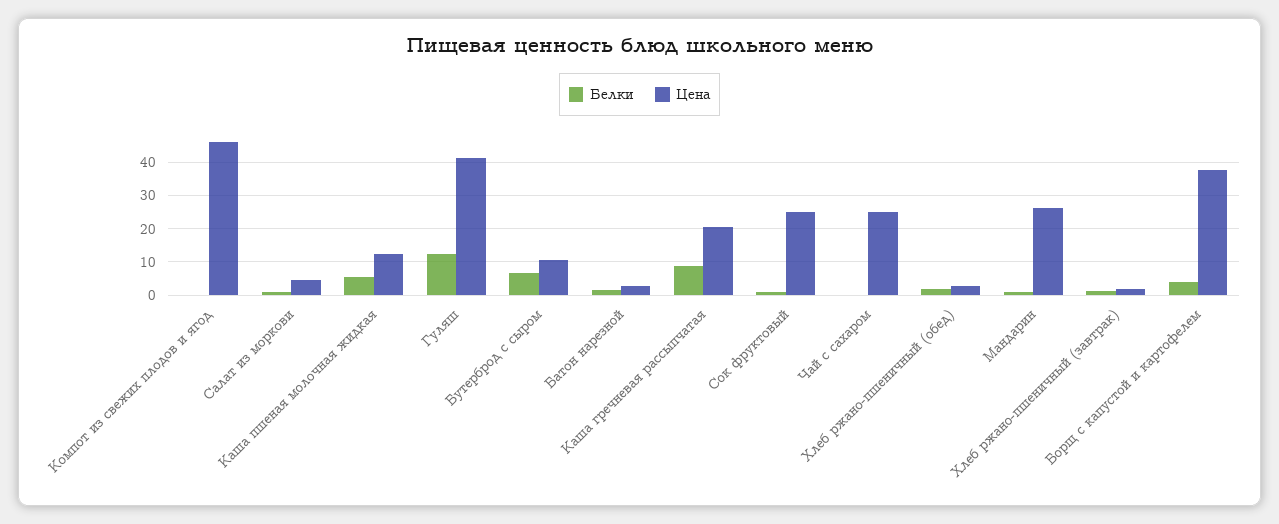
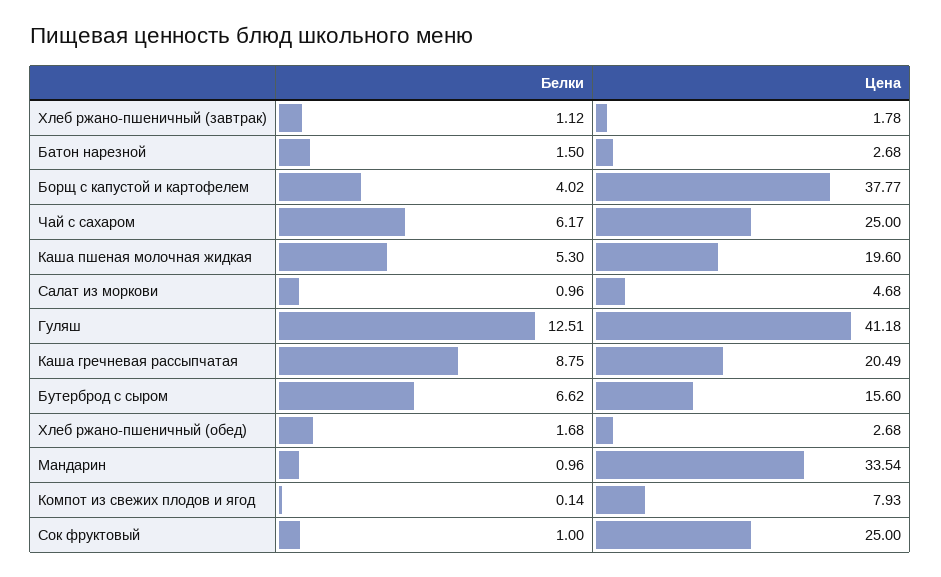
  {
    "Белки": {
      "Компот из свежих плодов и ягод": 0.14,
      "Салат из моркови": 0.96,
      "Каша пшеная молочная жидкая": 5.3,
      "Гуляш": 12.51,
      "Бутерброд с сыром": 6.62,
      "Батон нарезной": 1.5,
      "Каша гречневая рассыпчатая": 8.75,
      "Сок фруктовый": 1,
-     "Чай с сахаром": 0,
+     "Чай с сахаром": 6.17,
      "Хлеб ржано-пшеничный (обед)": 1.68,
      "Мандарин": 0.96,
      "Хлеб ржано-пшеничный (завтрак)": 1.12,
      "Борщ с капустой и картофелем": 4.02
    },
    "Цена": {
-     "Компот из свежих плодов и ягод": 46,
+     "Компот из свежих плодов и ягод": 7.93,
      "Салат из моркови": 4.68,
-     "Каша пшеная молочная жидкая": 12,
+     "Каша пшеная молочная жидкая": 19.6,
      "Гуляш": 41.18,
-     "Бутерброд с сыром": 10,
+     "Бутерброд с сыром": 15.6,
      "Батон нарезной": 2.68,
      "Каша гречневая рассыпчатая": 20.49,
      "Сок фруктовый": 25,
      "Чай с сахаром": 25,
      "Хлеб ржано-пшеничный (обед)": 2.68,
-     "Мандарин": 26,
+     "Мандарин": 33.54,
      "Хлеб ржано-пшеничный (завтрак)": 1.78,
      "Борщ с капустой и картофелем": 37.77
    }
  }

